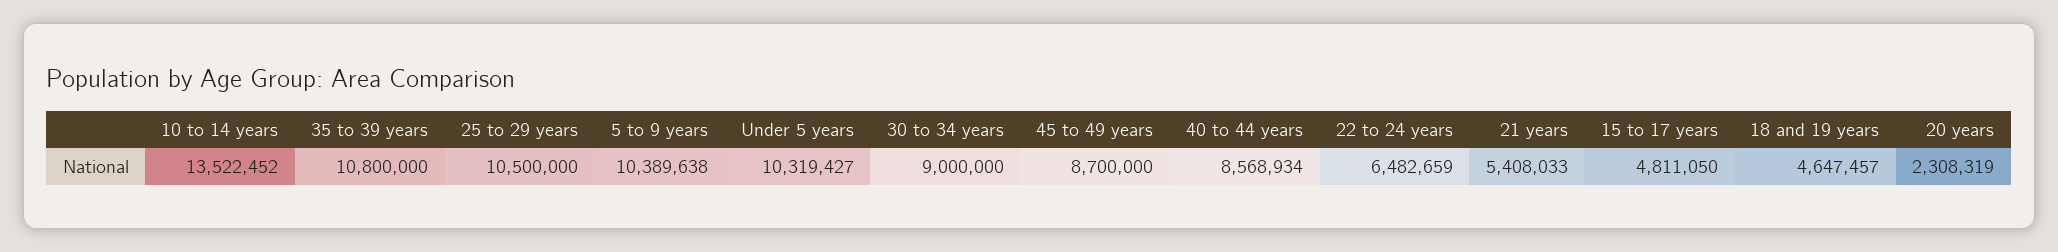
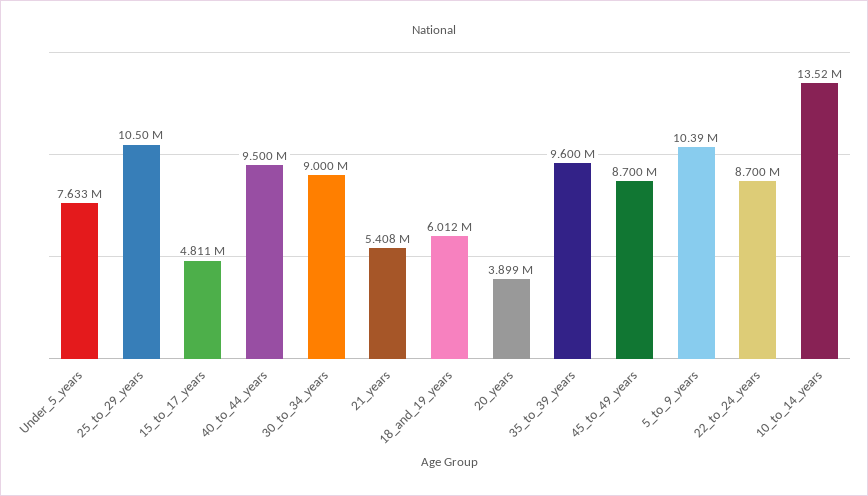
  {
    "10 to 14 years": 13522452,
-   "35 to 39 years": 10800000,
+   "35 to 39 years": 9600000,
    "25 to 29 years": 10500000,
    "5 to 9 years": 10389638,
-   "Under 5 years": 10319427,
+   "Under 5 years": 7633000,
    "30 to 34 years": 9000000,
    "45 to 49 years": 8700000,
-   "40 to 44 years": 8568934,
+   "40 to 44 years": 9500000,
-   "22 to 24 years": 6482659,
+   "22 to 24 years": 8700000,
    "21 years": 5408033,
    "15 to 17 years": 4811050,
-   "18 and 19 years": 4647457,
+   "18 and 19 years": 6012000,
-   "20 years": 2308319
+   "20 years": 3899000
  }

